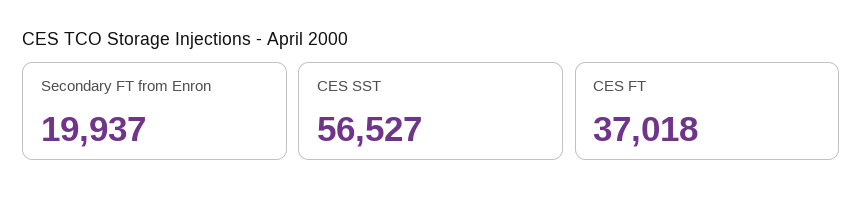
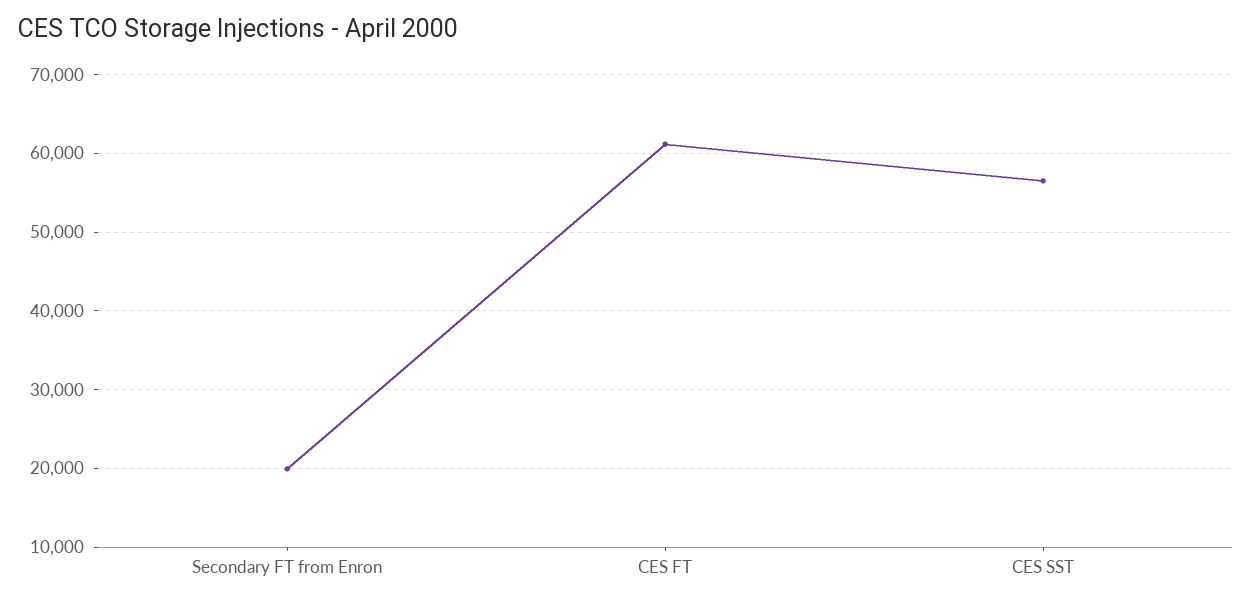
  {
    "Secondary FT from Enron": 19937,
    "CES SST": 56527,
-   "CES FT": 37018
+   "CES FT": 61000
  }

